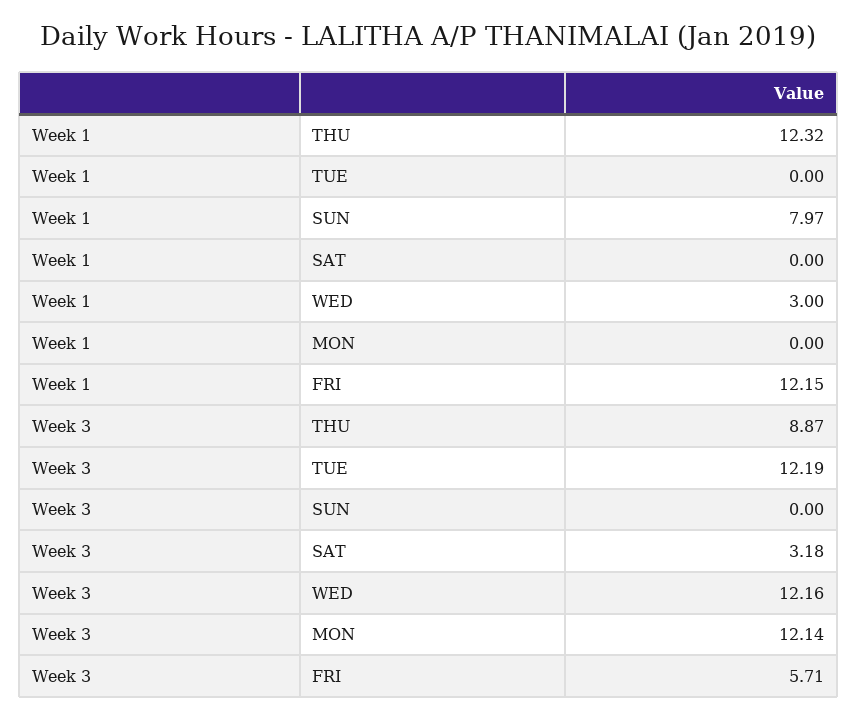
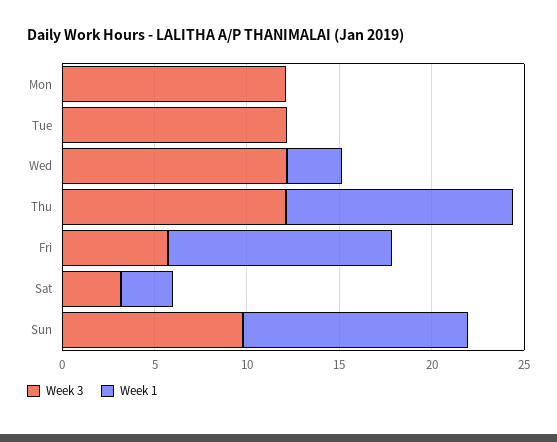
  {
    "Week 1": {
      "THU": 12.32,
      "TUE": 0,
-     "SUN": 7.97,
+     "SUN": 12,
-     "SAT": 0,
+     "SAT": 3,
      "WED": 3,
      "MON": 0,
      "FRI": 12.15
    },
    "Week 3": {
-     "THU": 8.87,
+     "THU": 12,
      "TUE": 12.19,
-     "SUN": 0,
+     "SUN": 10,
      "SAT": 3.18,
      "WED": 12.16,
      "MON": 12.14,
      "FRI": 5.71
    }
  }

